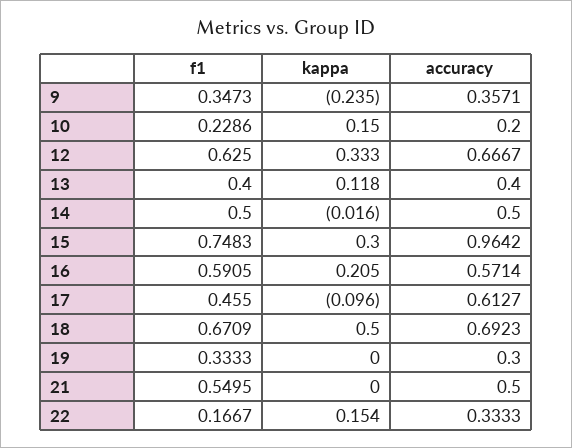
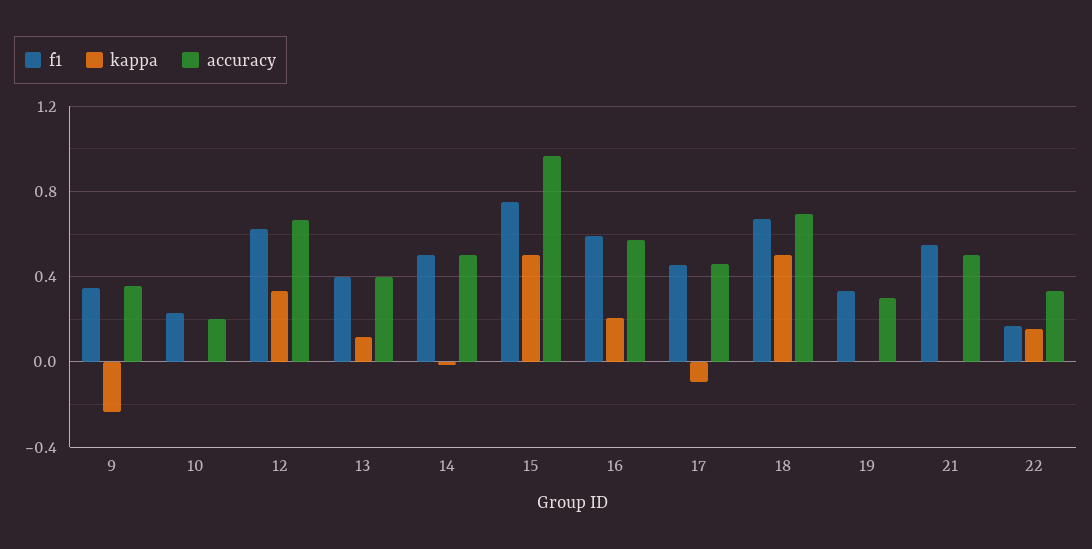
  {
    "f1": {
      "9": 0.3473,
      "10": 0.2286,
      "12": 0.625,
      "13": 0.4,
      "14": 0.5,
      "15": 0.7483,
      "16": 0.5905,
      "17": 0.455,
      "18": 0.6709,
      "19": 0.3333,
      "21": 0.5495,
      "22": 0.1667
    },
    "kappa": {
      "9": -0.235,
-     "10": 0.15,
+     "10": 0,
      "12": 0.333,
      "13": 0.118,
      "14": -0.016,
-     "15": 0.3,
+     "15": 0.5,
      "16": 0.205,
      "17": -0.096,
      "18": 0.5,
      "19": 0,
      "21": 0,
      "22": 0.154
    },
    "accuracy": {
      "9": 0.3571,
      "10": 0.2,
      "12": 0.6667,
      "13": 0.4,
      "14": 0.5,
      "15": 0.9642,
      "16": 0.5714,
-     "17": 0.6127,
+     "17": 0.45,
      "18": 0.6923,
      "19": 0.3,
      "21": 0.5,
      "22": 0.3333
    }
  }

